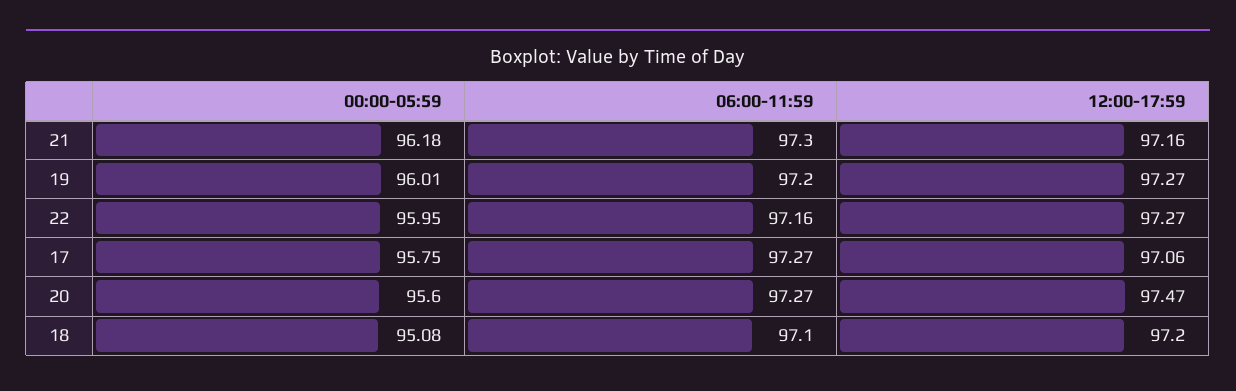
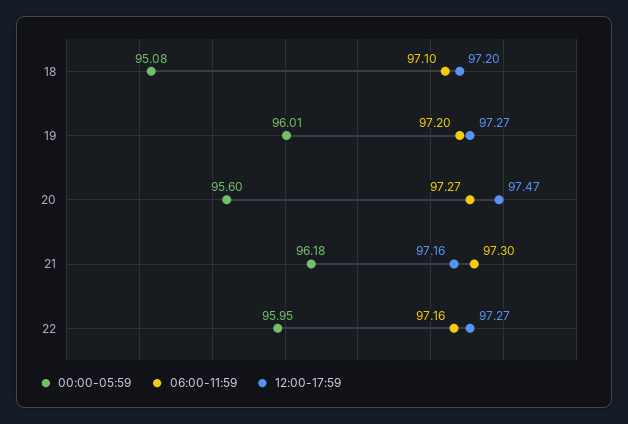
  {
    "00:00-05:59": {
      "21": 96.18,
      "19": 96.01,
      "22": 95.95,
-     "17": 95.75,
      "20": 95.6,
      "18": 95.08
    },
    "06:00-11:59": {
      "21": 97.3,
      "19": 97.2,
      "22": 97.16,
-     "17": 97.27,
      "20": 97.27,
      "18": 97.1
    },
    "12:00-17:59": {
      "21": 97.16,
      "19": 97.27,
      "22": 97.27,
-     "17": 97.06,
      "20": 97.47,
      "18": 97.2
    }
  }

